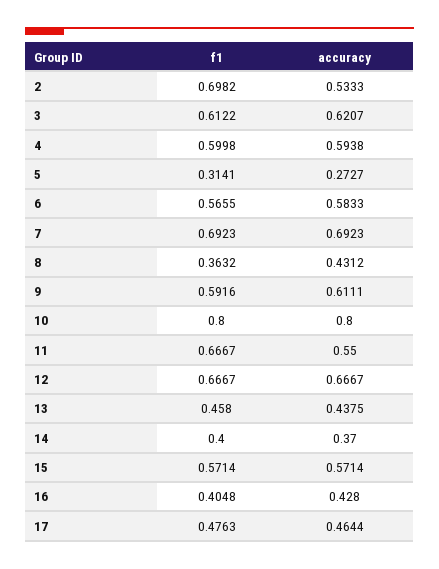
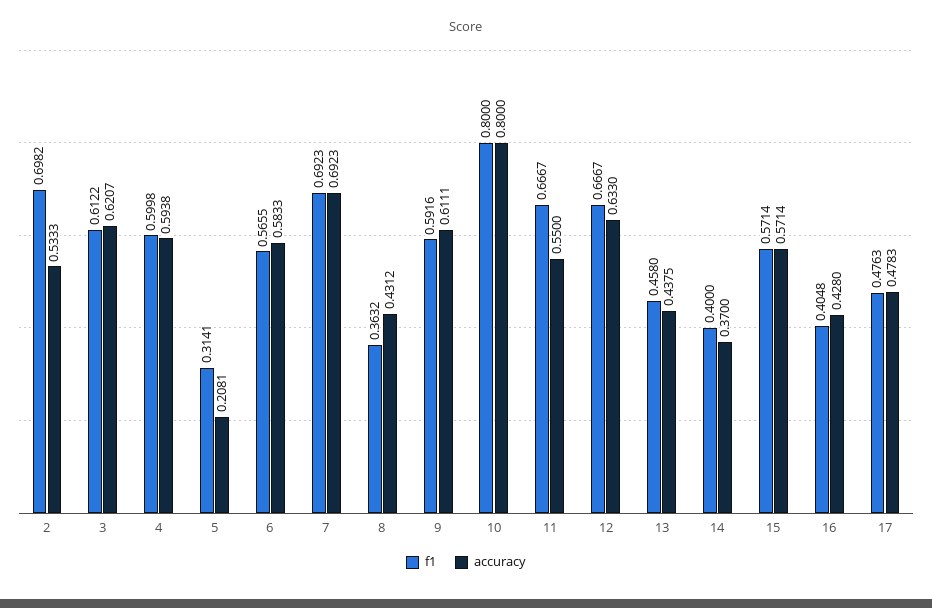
  {
    "f1": {
      "2": 0.6982,
      "3": 0.6122,
      "4": 0.5998,
      "5": 0.3141,
      "6": 0.5655,
      "7": 0.6923,
      "8": 0.3632,
      "9": 0.5916,
      "10": 0.8,
      "11": 0.6667,
      "12": 0.6667,
      "13": 0.458,
      "14": 0.4,
      "15": 0.5714,
      "16": 0.4048,
      "17": 0.4763
    },
    "accuracy": {
      "2": 0.5333,
      "3": 0.6207,
      "4": 0.5938,
-     "5": 0.2727,
+     "5": 0.2081,
      "6": 0.5833,
      "7": 0.6923,
      "8": 0.4312,
      "9": 0.6111,
      "10": 0.8,
      "11": 0.55,
-     "12": 0.6667,
+     "12": 0.633,
      "13": 0.4375,
      "14": 0.37,
      "15": 0.5714,
      "16": 0.428,
-     "17": 0.4644
+     "17": 0.4783
    }
  }

